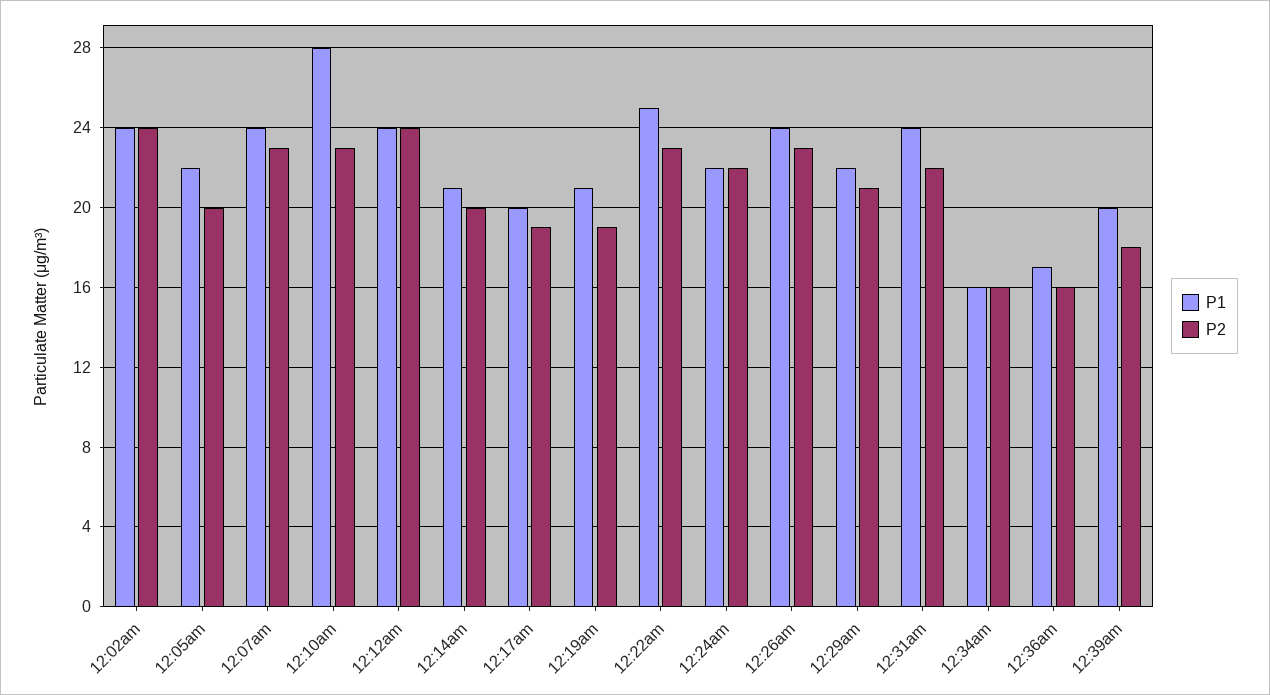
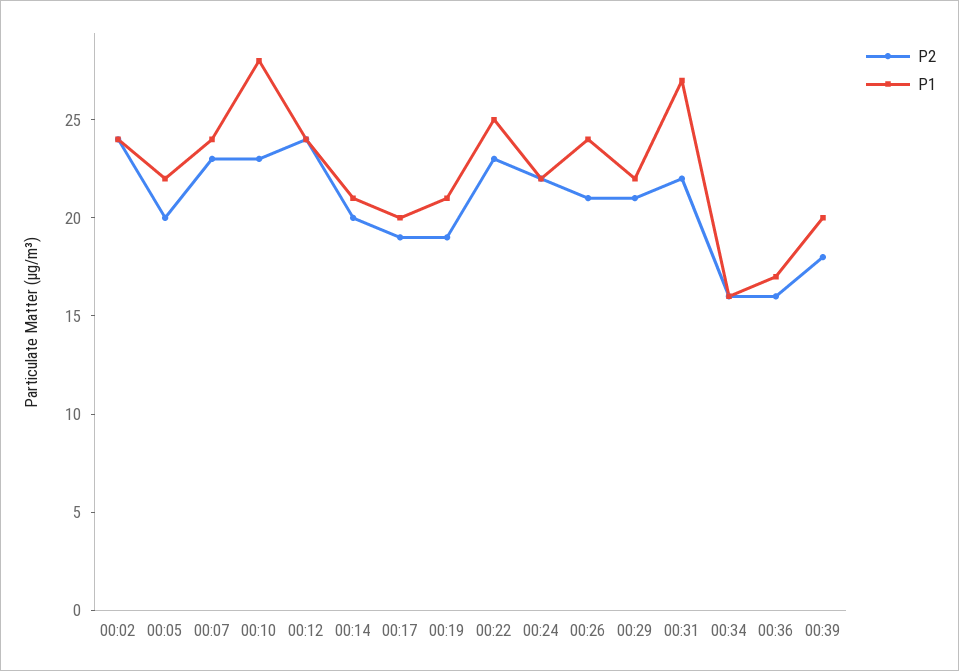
  {
    "P1": {
      "12:02am": 24,
      "12:05am": 22,
      "12:07am": 24,
      "12:10am": 28,
      "12:12am": 24,
      "12:14am": 21,
      "12:17am": 20,
      "12:19am": 21,
      "12:22am": 25,
      "12:24am": 22,
      "12:26am": 24,
      "12:29am": 22,
-     "12:31am": 24,
+     "12:31am": 27,
      "12:34am": 16,
      "12:36am": 17,
      "12:39am": 20
    },
    "P2": {
      "12:02am": 24,
      "12:05am": 20,
      "12:07am": 23,
      "12:10am": 23,
      "12:12am": 24,
      "12:14am": 20,
      "12:17am": 19,
      "12:19am": 19,
      "12:22am": 23,
      "12:24am": 22,
-     "12:26am": 23,
+     "12:26am": 21,
      "12:29am": 21,
      "12:31am": 22,
      "12:34am": 16,
      "12:36am": 16,
      "12:39am": 18
    }
  }

